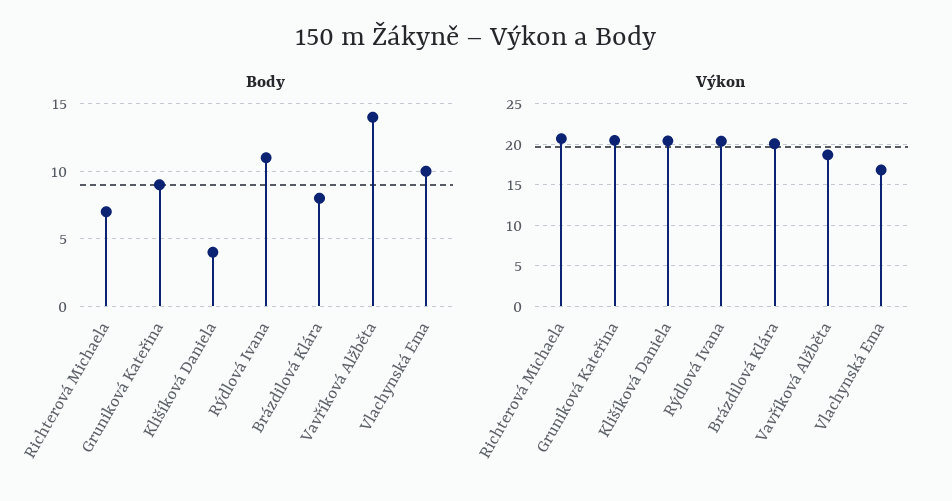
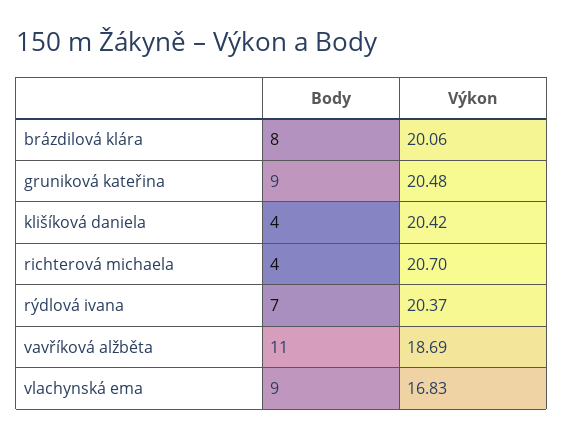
  {
    "Body": {
-     "Richterová Michaela": 7,
+     "Richterová Michaela": 4,
      "Gruniková Kateřina": 9,
      "Klišíková Daniela": 4,
-     "Rýdlová Ivana": 11,
+     "Rýdlová Ivana": 7,
      "Brázdilová Klára": 8,
-     "Vavříková Alžběta": 14,
+     "Vavříková Alžběta": 11,
-     "Vlachynská Ema": 10
+     "Vlachynská Ema": 9
    },
    "Výkon": {
      "Richterová Michaela": 20.7,
      "Gruniková Kateřina": 20.48,
      "Klišíková Daniela": 20.42,
      "Rýdlová Ivana": 20.37,
      "Brázdilová Klára": 20.06,
      "Vavříková Alžběta": 18.69,
      "Vlachynská Ema": 16.83
    }
  }

